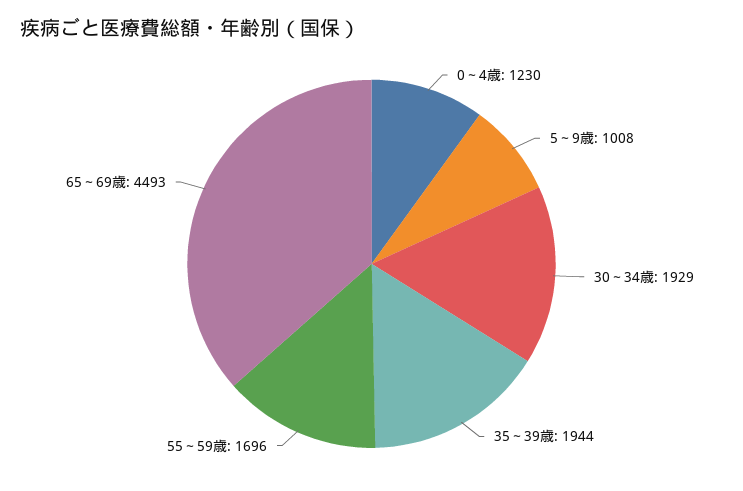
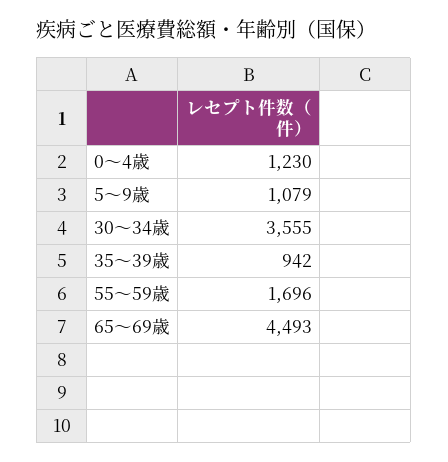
  {
    "0～4歳": 1230,
-   "5～9歳": 1008,
+   "5～9歳": 1079,
-   "30～34歳": 1929,
+   "30～34歳": 3555,
-   "35～39歳": 1944,
+   "35～39歳": 942,
    "55～59歳": 1696,
    "65～69歳": 4493
  }

